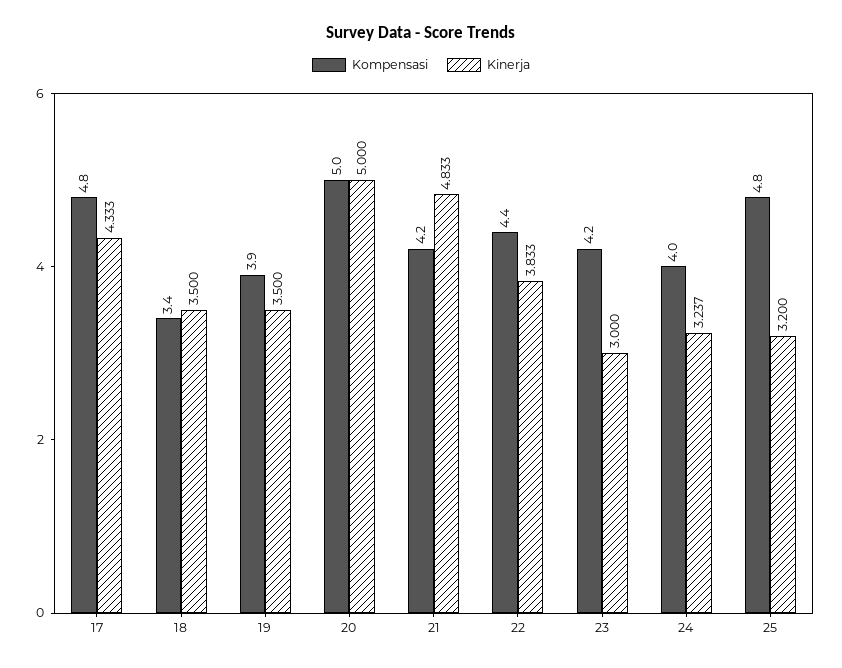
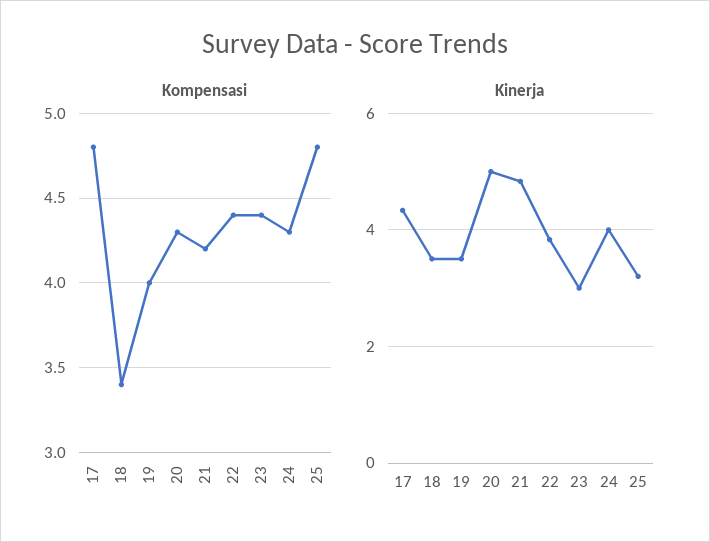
  {
    "Kompensasi": {
      "17": 4.8,
      "18": 3.4,
-     "19": 3.9,
+     "19": 4,
-     "20": 5,
+     "20": 4.3,
      "21": 4.2,
      "22": 4.4,
-     "23": 4.2,
+     "23": 4.4,
-     "24": 4,
+     "24": 4.3,
      "25": 4.8
    },
    "Kinerja": {
      "17": 4.333,
      "18": 3.5,
      "19": 3.5,
      "20": 5,
      "21": 4.833,
      "22": 3.833,
      "23": 3,
-     "24": 3.237,
+     "24": 4,
      "25": 3.2
    }
  }

